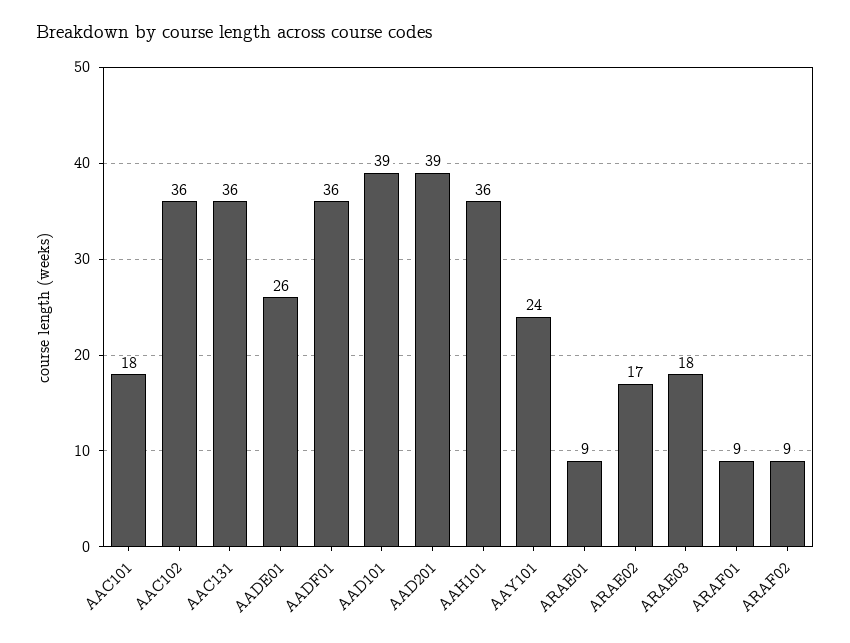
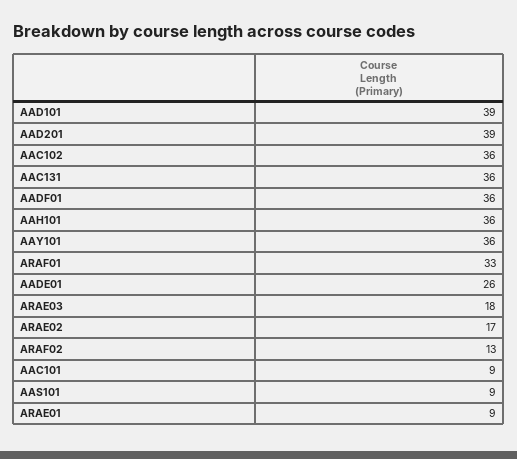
  {
-   "AAC101": 18,
+   "AAC101": 9,
    "AAC102": 36,
    "AAC131": 36,
    "AADE01": 26,
    "AADF01": 36,
    "AAD101": 39,
    "AAD201": 39,
    "AAH101": 36,
-   "AAY101": 24,
+   "AAY101": 36,
    "ARAE01": 9,
    "ARAE02": 17,
    "ARAE03": 18,
-   "ARAF01": 9,
+   "ARAF01": 33,
-   "ARAF02": 9
+   "ARAF02": 13,
+   "AAS101": 9
  }

